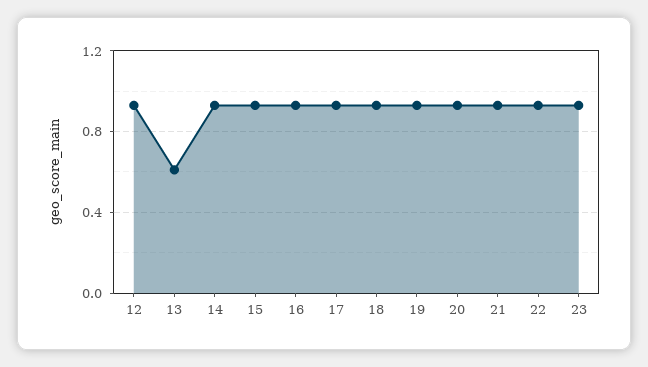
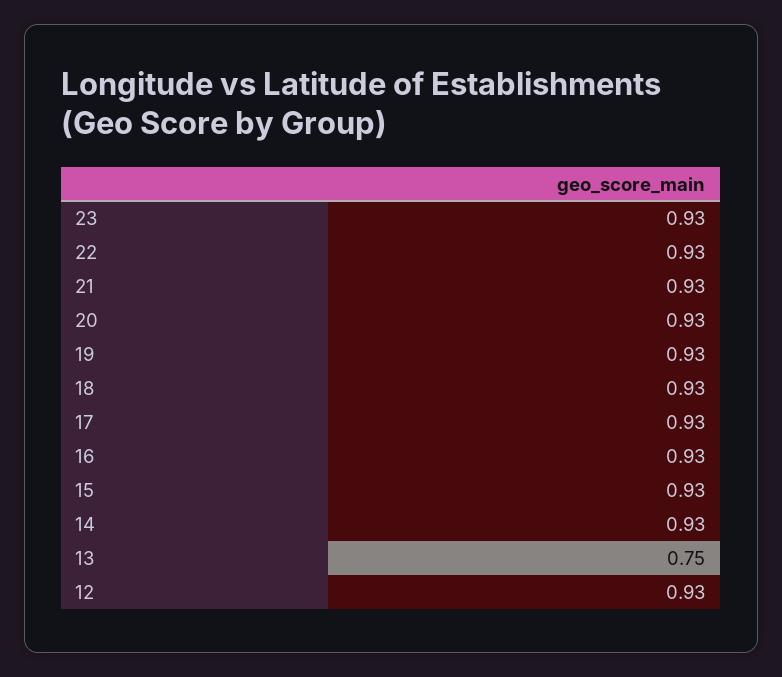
  {
    "12": 0.93,
-   "13": 0.6,
+   "13": 0.75,
    "14": 0.93,
    "15": 0.93,
    "16": 0.93,
    "17": 0.93,
    "18": 0.93,
    "19": 0.93,
    "20": 0.93,
    "21": 0.93,
    "22": 0.93,
    "23": 0.93
  }

